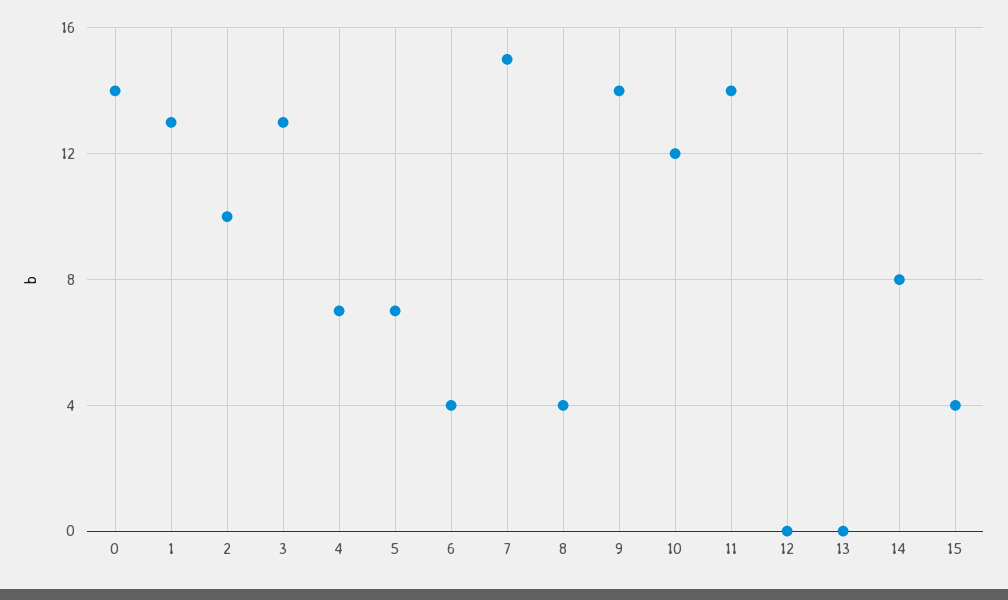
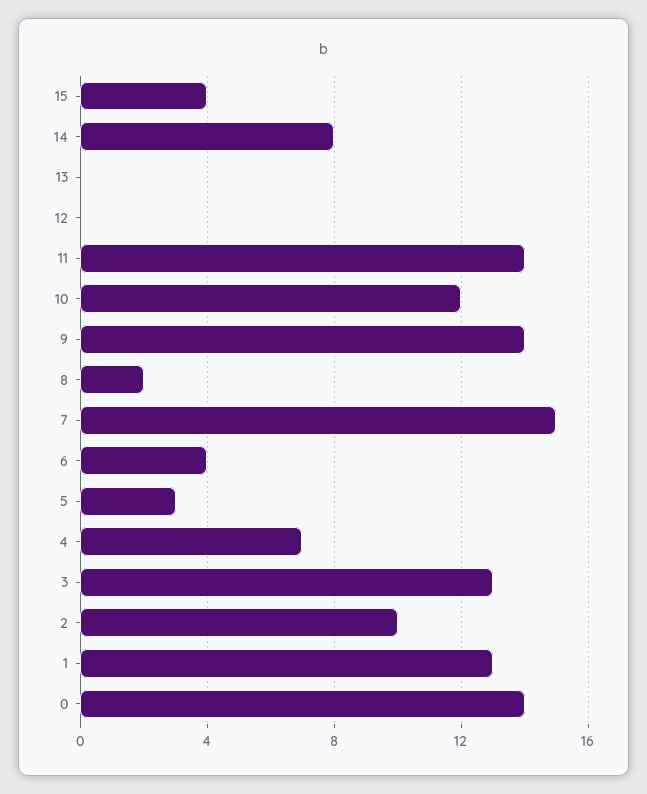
  {
    "0": 14,
    "1": 13,
    "2": 10,
    "3": 13,
    "4": 7,
-   "5": 7,
+   "5": 3,
    "6": 4,
    "7": 15,
-   "8": 4,
+   "8": 2,
    "9": 14,
    "10": 12,
    "11": 14,
    "12": 0,
    "13": 0,
    "14": 8,
    "15": 4
  }

